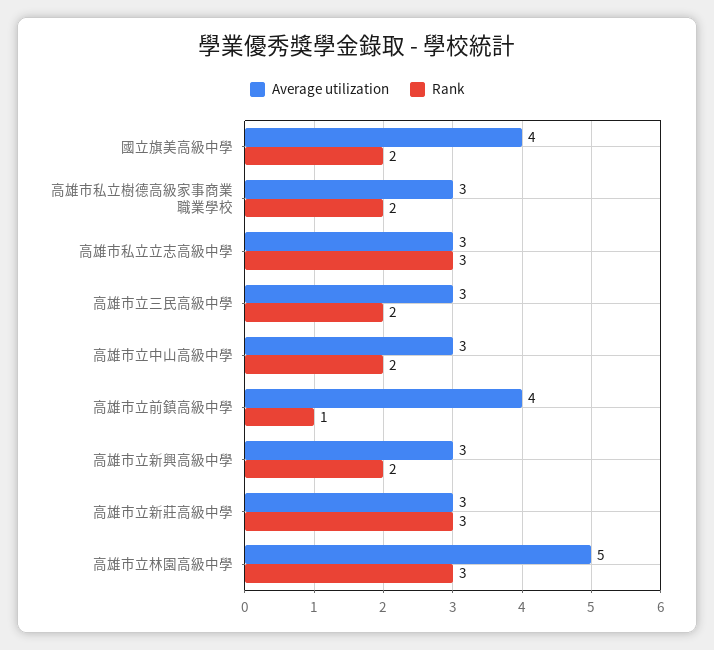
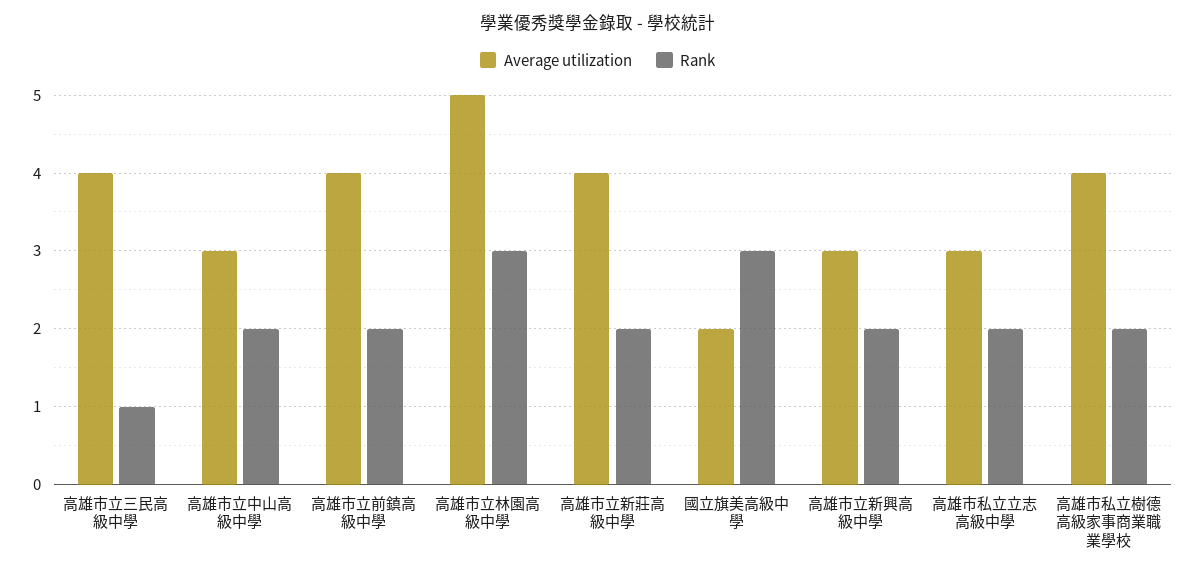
  {
    "Average utilization": {
-     "國立旗美高級中學": 4,
+     "國立旗美高級中學": 2,
-     "高雄市私立樹德高級家事商業職業學校": 3,
+     "高雄市私立樹德高級家事商業職業學校": 4,
      "高雄市私立立志高級中學": 3,
-     "高雄市立三民高級中學": 3,
+     "高雄市立三民高級中學": 4,
      "高雄市立中山高級中學": 3,
      "高雄市立前鎮高級中學": 4,
      "高雄市立新興高級中學": 3,
-     "高雄市立新莊高級中學": 3,
+     "高雄市立新莊高級中學": 4,
      "高雄市立林園高級中學": 5
    },
    "Rank": {
-     "國立旗美高級中學": 2,
+     "國立旗美高級中學": 3,
      "高雄市私立樹德高級家事商業職業學校": 2,
-     "高雄市私立立志高級中學": 3,
+     "高雄市私立立志高級中學": 2,
-     "高雄市立三民高級中學": 2,
+     "高雄市立三民高級中學": 1,
      "高雄市立中山高級中學": 2,
-     "高雄市立前鎮高級中學": 1,
+     "高雄市立前鎮高級中學": 2,
      "高雄市立新興高級中學": 2,
-     "高雄市立新莊高級中學": 3,
+     "高雄市立新莊高級中學": 2,
      "高雄市立林園高級中學": 3
    }
  }

